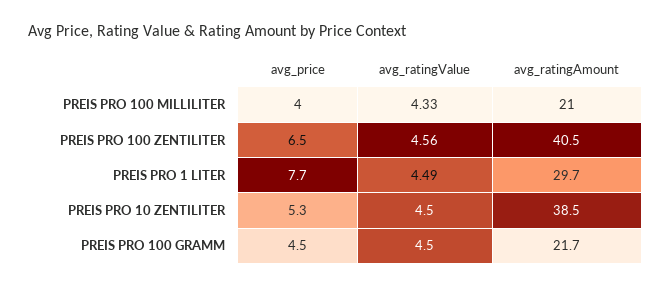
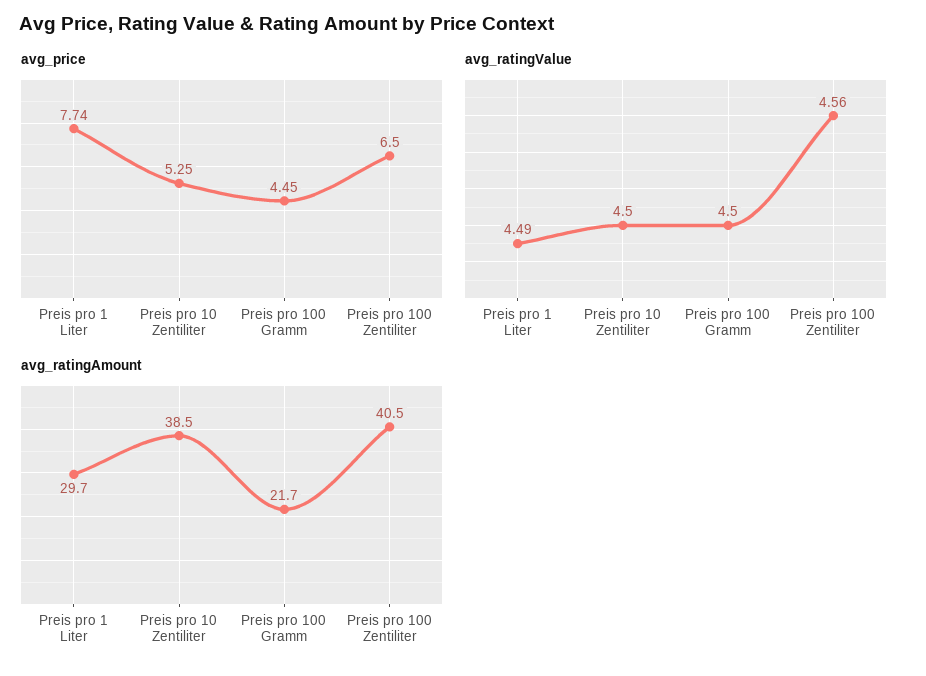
  {
    "avg_price": {
-     "PREIS PRO 100 MILLILITER": 4,
      "PREIS PRO 100 ZENTILITER": 6.5,
      "PREIS PRO 1 LITER": 7.74,
      "PREIS PRO 10 ZENTILITER": 5.25,
      "PREIS PRO 100 GRAMM": 4.45
    },
    "avg_ratingValue": {
-     "PREIS PRO 100 MILLILITER": 4.33,
      "PREIS PRO 100 ZENTILITER": 4.56,
      "PREIS PRO 1 LITER": 4.49,
      "PREIS PRO 10 ZENTILITER": 4.5,
      "PREIS PRO 100 GRAMM": 4.5
    },
    "avg_ratingAmount": {
-     "PREIS PRO 100 MILLILITER": 21,
      "PREIS PRO 100 ZENTILITER": 40.5,
      "PREIS PRO 1 LITER": 29.7,
      "PREIS PRO 10 ZENTILITER": 38.5,
      "PREIS PRO 100 GRAMM": 21.7
    }
  }

